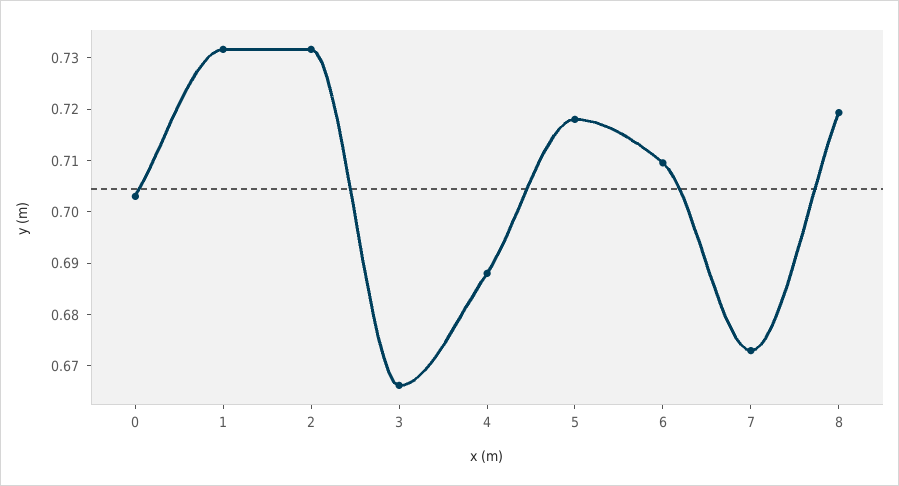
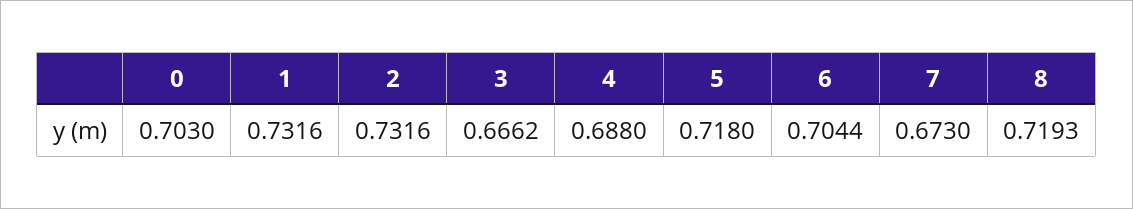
  {
    "0": 0.703,
    "1": 0.7316,
    "2": 0.7316,
    "3": 0.6662,
    "4": 0.688,
    "5": 0.718,
-   "6": 0.71,
+   "6": 0.7044,
    "7": 0.673,
    "8": 0.7193
  }

